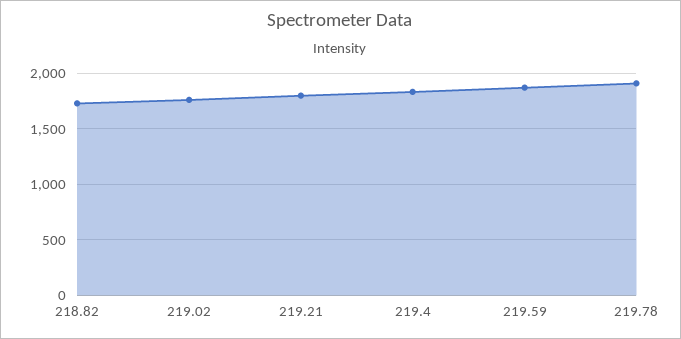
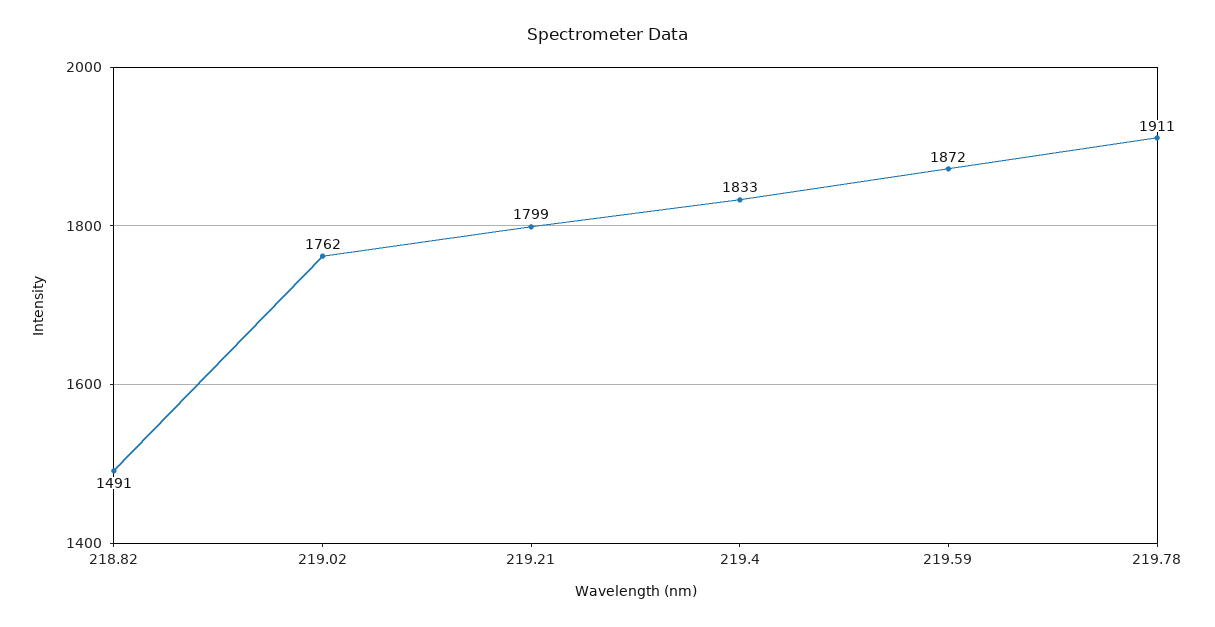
  {
-   "218.82": 1700,
+   "218.82": 1491,
    "219.02": 1762,
    "219.21": 1799,
    "219.4": 1833,
    "219.59": 1872,
    "219.78": 1911
  }

